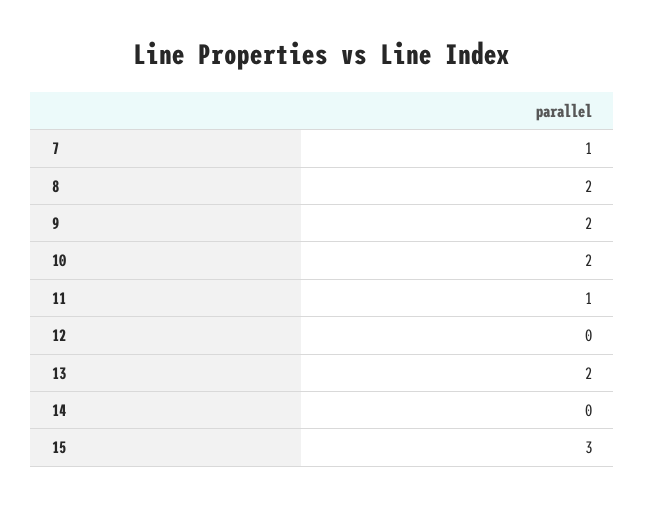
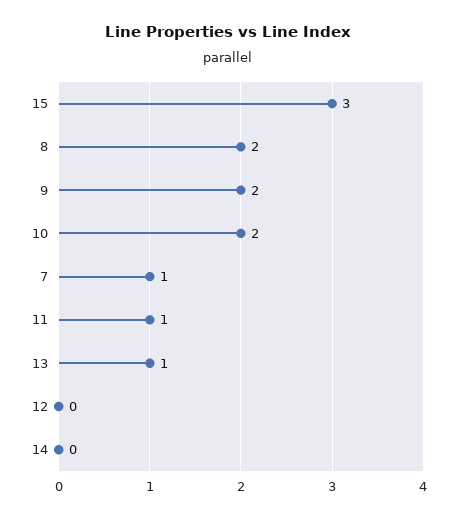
  {
    "7": 1,
    "8": 2,
    "9": 2,
    "10": 2,
    "11": 1,
    "12": 0,
-   "13": 2,
+   "13": 1,
    "14": 0,
    "15": 3
  }

